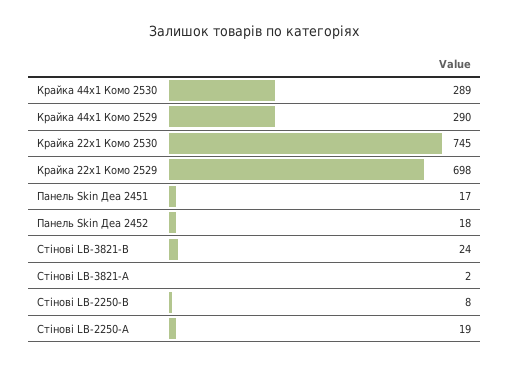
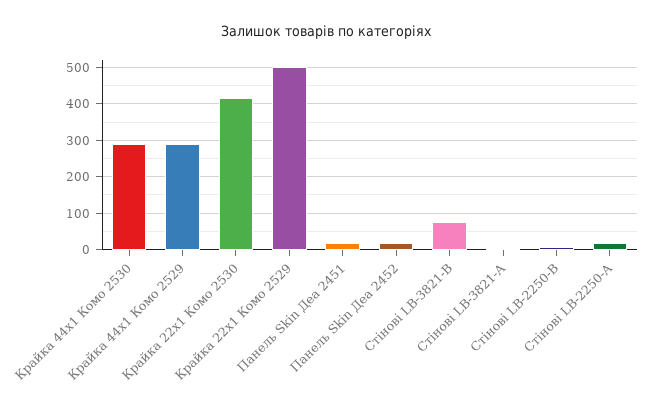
  {
    "Крайка 44x1 Комо 2530": 289,
    "Крайка 44x1 Комо 2529": 290,
-   "Крайка 22x1 Комо 2530": 745,
+   "Крайка 22x1 Комо 2530": 420,
-   "Крайка 22x1 Комо 2529": 698,
+   "Крайка 22x1 Комо 2529": 500,
    "Панель Skin Деа 2451": 17,
    "Панель Skin Деа 2452": 18,
-   "Стінові LB-3821-В": 24,
+   "Стінові LB-3821-В": 80,
    "Стінові LB-3821-А": 2,
    "Стінові LB-2250-В": 8,
    "Стінові LB-2250-А": 19
  }

